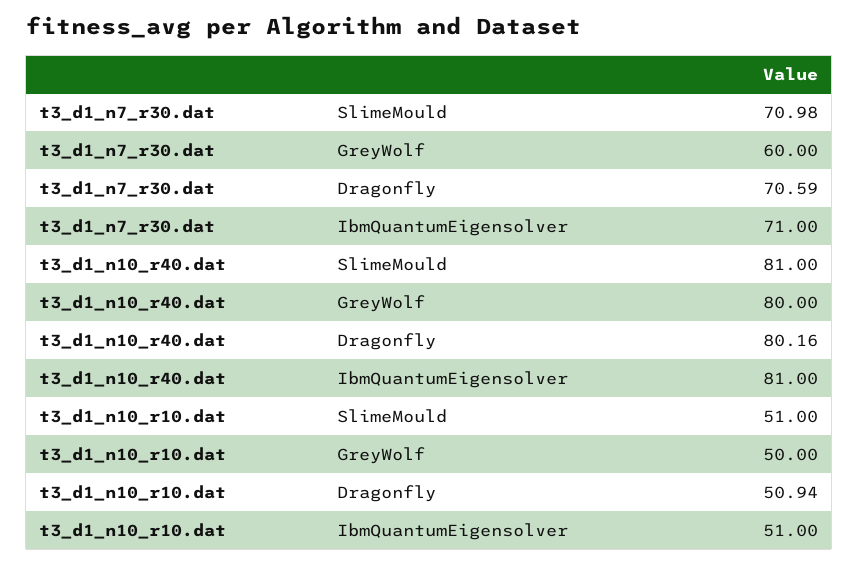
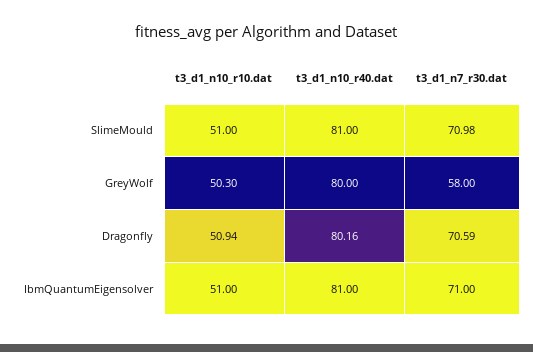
  {
    "t3_d1_n7_r30.dat": {
      "SlimeMould": 70.98,
-     "GreyWolf": 60,
+     "GreyWolf": 58,
      "Dragonfly": 70.59,
      "IbmQuantumEigensolver": 71
    },
    "t3_d1_n10_r40.dat": {
      "SlimeMould": 81,
      "GreyWolf": 80,
      "Dragonfly": 80.16,
      "IbmQuantumEigensolver": 81
    },
    "t3_d1_n10_r10.dat": {
      "SlimeMould": 51,
-     "GreyWolf": 50,
+     "GreyWolf": 50.3,
      "Dragonfly": 50.94,
      "IbmQuantumEigensolver": 51
    }
  }

